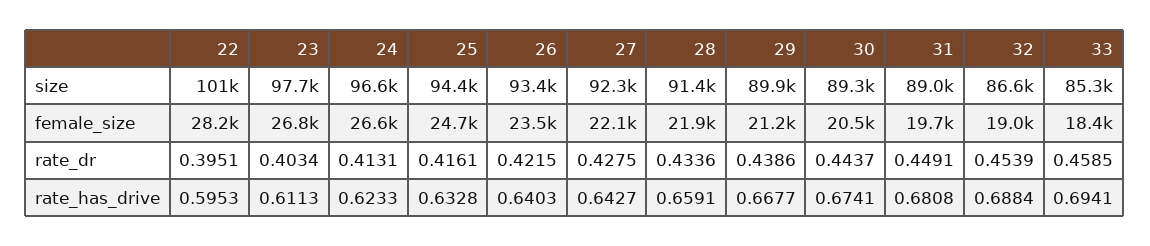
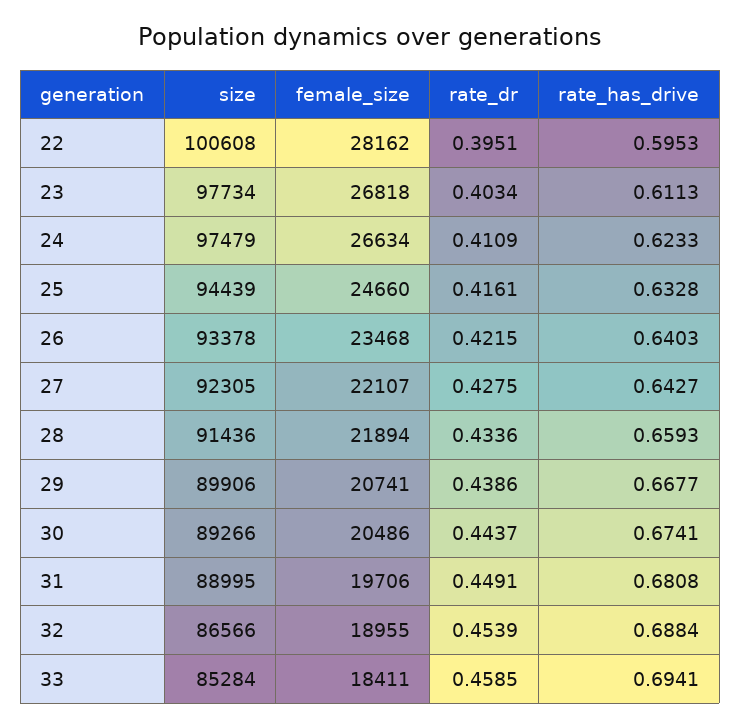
  {
    "22": {
      "size": 100608,
      "female_size": 28162,
      "rate_dr": 0.3951,
      "rate_has_drive": 0.5953
    },
    "23": {
      "size": 97734,
      "female_size": 26818,
      "rate_dr": 0.4034,
      "rate_has_drive": 0.6113
    },
    "24": {
-     "size": 96600,
+     "size": 97479,
      "female_size": 26634,
-     "rate_dr": 0.4131,
+     "rate_dr": 0.4109,
      "rate_has_drive": 0.6233
    },
    "25": {
      "size": 94439,
      "female_size": 24660,
      "rate_dr": 0.4161,
      "rate_has_drive": 0.6328
    },
    "26": {
      "size": 93378,
      "female_size": 23468,
      "rate_dr": 0.4215,
      "rate_has_drive": 0.6403
    },
    "27": {
      "size": 92305,
      "female_size": 22107,
      "rate_dr": 0.4275,
      "rate_has_drive": 0.6427
    },
    "28": {
      "size": 91436,
      "female_size": 21894,
      "rate_dr": 0.4336,
-     "rate_has_drive": 0.6591
+     "rate_has_drive": 0.6593
    },
    "29": {
      "size": 89906,
-     "female_size": 21200,
+     "female_size": 20741,
      "rate_dr": 0.4386,
      "rate_has_drive": 0.6677
    },
    "30": {
      "size": 89266,
      "female_size": 20486,
      "rate_dr": 0.4437,
      "rate_has_drive": 0.6741
    },
    "31": {
      "size": 88995,
      "female_size": 19706,
      "rate_dr": 0.4491,
      "rate_has_drive": 0.6808
    },
    "32": {
      "size": 86566,
      "female_size": 18955,
      "rate_dr": 0.4539,
      "rate_has_drive": 0.6884
    },
    "33": {
      "size": 85284,
      "female_size": 18411,
      "rate_dr": 0.4585,
      "rate_has_drive": 0.6941
    }
  }

